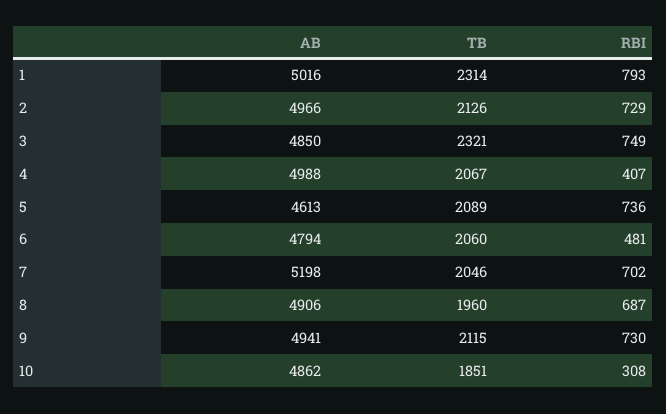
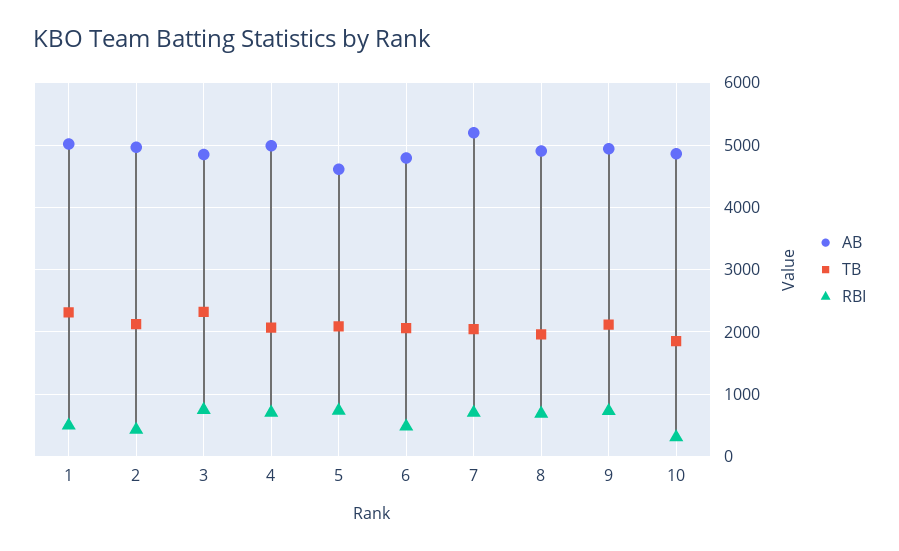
  {
    "AB": {
      "1": 5016,
      "2": 4966,
      "3": 4850,
      "4": 4988,
      "5": 4613,
      "6": 4794,
      "7": 5198,
      "8": 4906,
      "9": 4941,
      "10": 4862
    },
    "TB": {
      "1": 2314,
      "2": 2126,
      "3": 2321,
      "4": 2067,
      "5": 2089,
      "6": 2060,
      "7": 2046,
      "8": 1960,
      "9": 2115,
      "10": 1851
    },
    "RBI": {
-     "1": 793,
+     "1": 500,
-     "2": 729,
+     "2": 400,
      "3": 749,
-     "4": 407,
+     "4": 700,
      "5": 736,
      "6": 481,
      "7": 702,
      "8": 687,
      "9": 730,
      "10": 308
    }
  }

